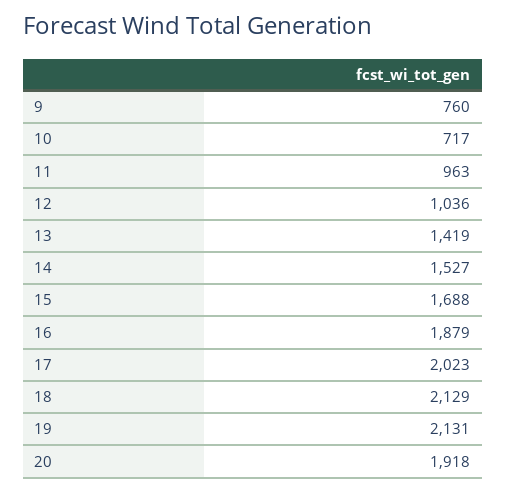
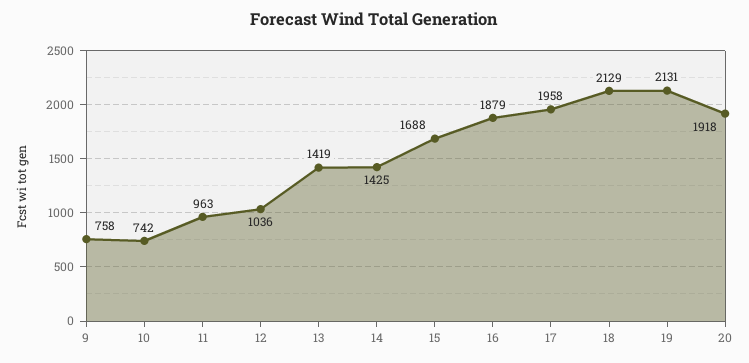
  {
-   "9": 760,
+   "9": 758,
-   "10": 717,
+   "10": 742,
    "11": 963,
    "12": 1036,
    "13": 1419,
-   "14": 1527,
+   "14": 1425,
    "15": 1688,
    "16": 1879,
-   "17": 2023,
+   "17": 1958,
    "18": 2129,
    "19": 2131,
    "20": 1918
  }

